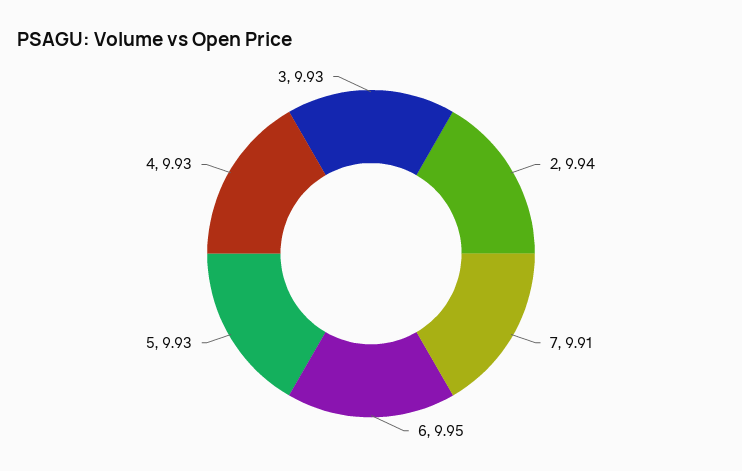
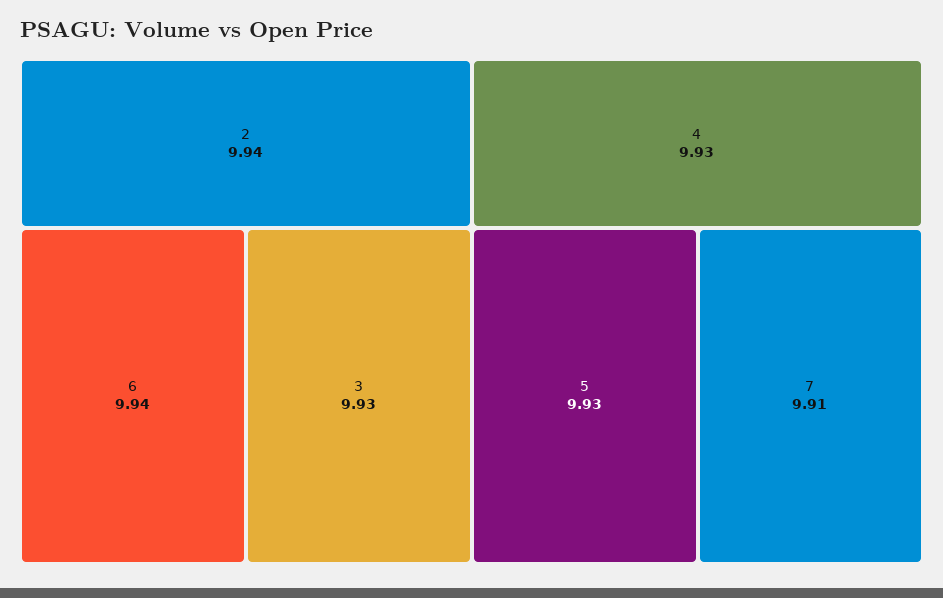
  {
    "2": 9.94,
    "7": 9.91,
-   "6": 9.95,
+   "6": 9.94,
    "5": 9.93,
    "4": 9.93,
    "3": 9.93
  }

